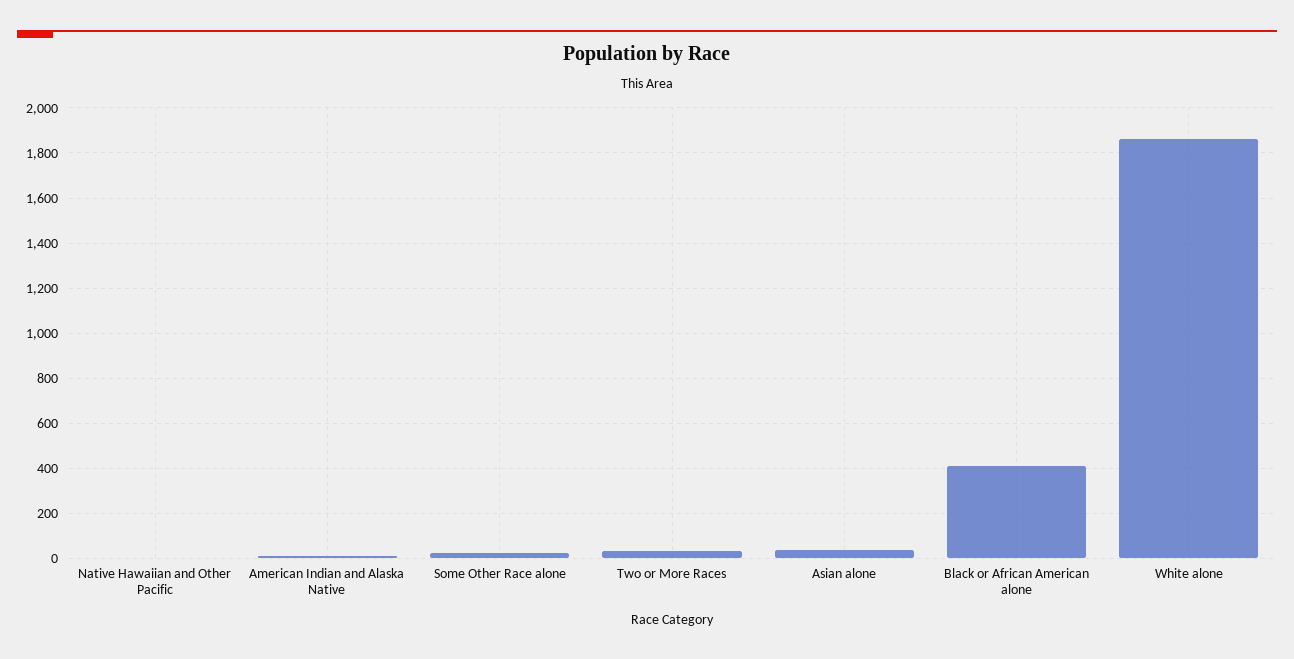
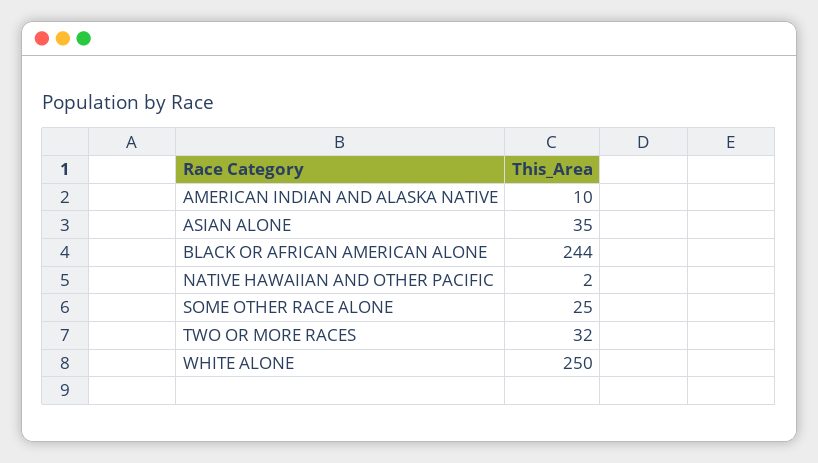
  {
    "Native Hawaiian and Other Pacific": 2,
    "American Indian and Alaska Native": 10,
    "Some Other Race alone": 25,
    "Two or More Races": 32,
    "Asian alone": 35,
-   "Black or African American alone": 400,
+   "Black or African American alone": 244,
-   "White alone": 1850
+   "White alone": 250
  }

